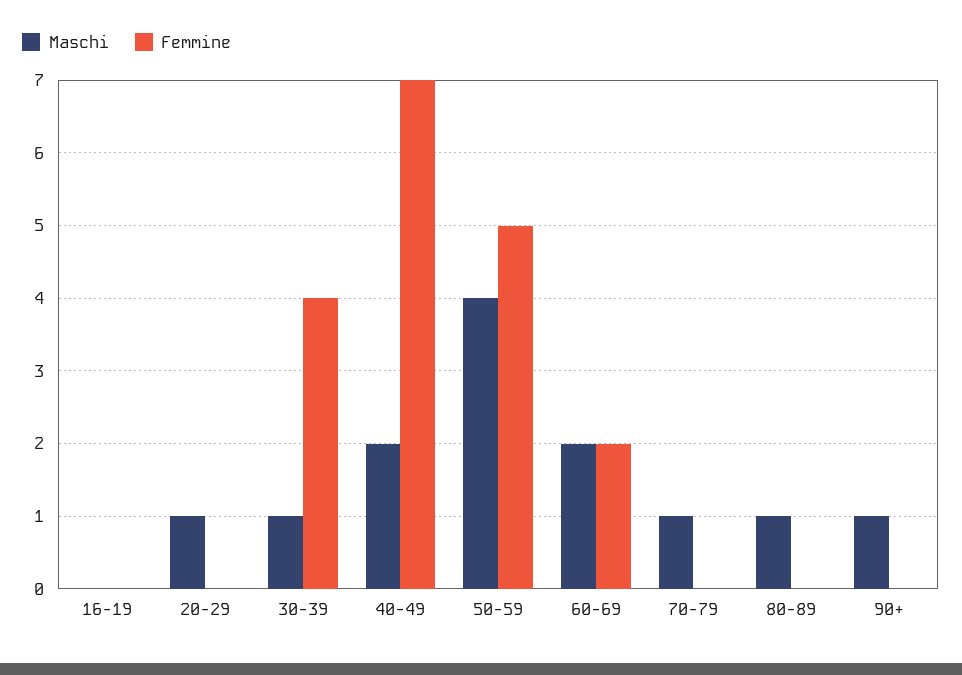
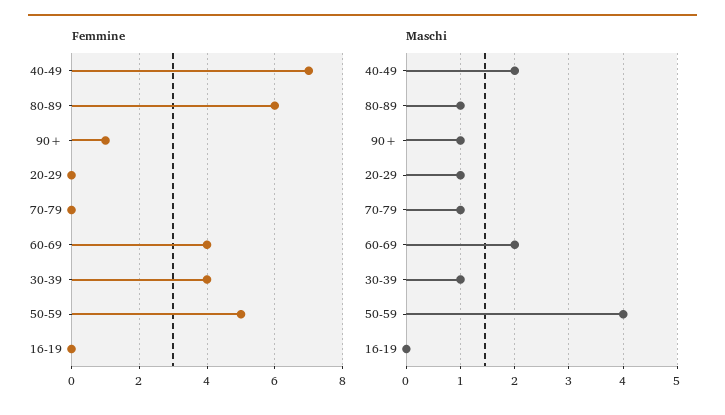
  {
    "Maschi": {
      "16-19": 0,
      "20-29": 1,
      "30-39": 1,
      "40-49": 2,
      "50-59": 4,
      "60-69": 2,
      "70-79": 1,
      "80-89": 1,
      "90+": 1
    },
    "Femmine": {
      "16-19": 0,
      "20-29": 0,
      "30-39": 4,
      "40-49": 7,
      "50-59": 5,
-     "60-69": 2,
+     "60-69": 4,
      "70-79": 0,
-     "80-89": 0,
+     "80-89": 6,
-     "90+": 0
+     "90+": 1
    }
  }

